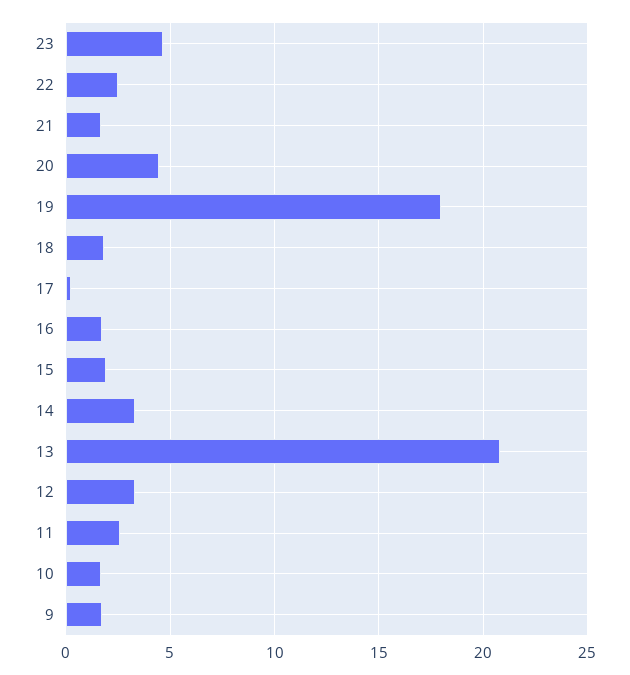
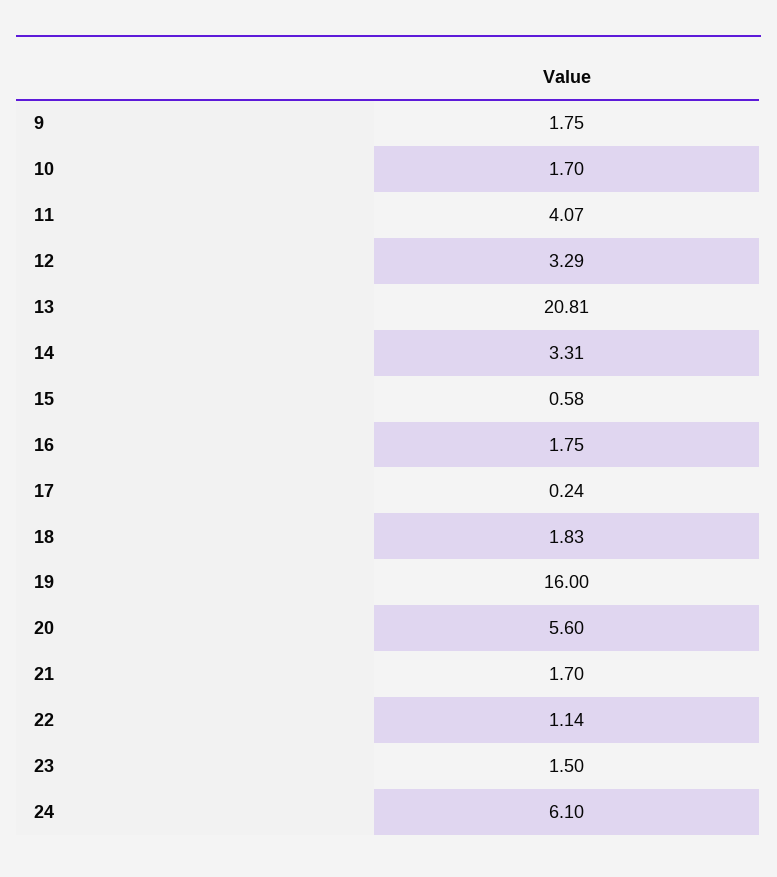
  {
-   "23": 4.5,
+   "23": 1.5,
-   "22": 2.5,
+   "22": 1.14,
    "21": 1.7,
-   "20": 4.5,
+   "20": 5.6,
-   "19": 18,
+   "19": 16,
    "18": 1.83,
    "17": 0.24,
    "16": 1.75,
-   "15": 2,
+   "15": 0.58,
    "14": 3.31,
    "13": 20.81,
    "12": 3.29,
-   "11": 2.5,
+   "11": 4.07,
    "10": 1.7,
-   "9": 1.75
+   "9": 1.75,
+   "24": 6.1
  }

